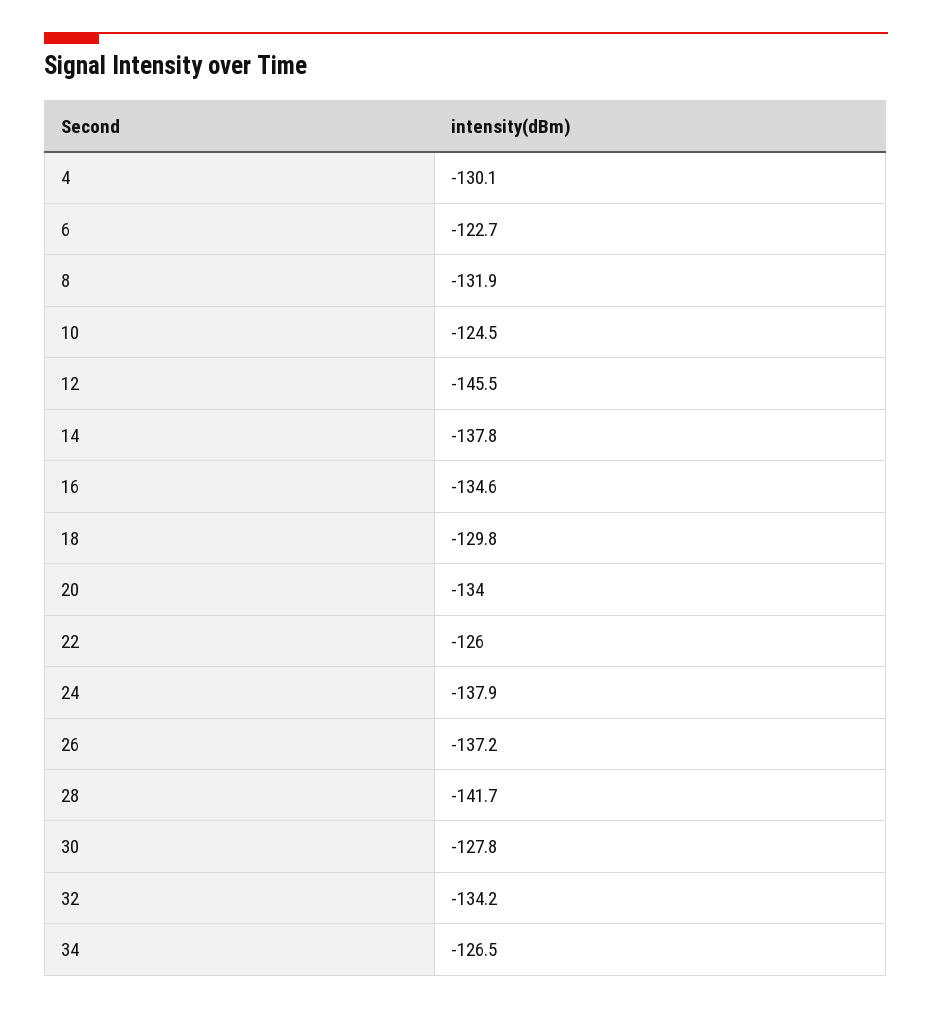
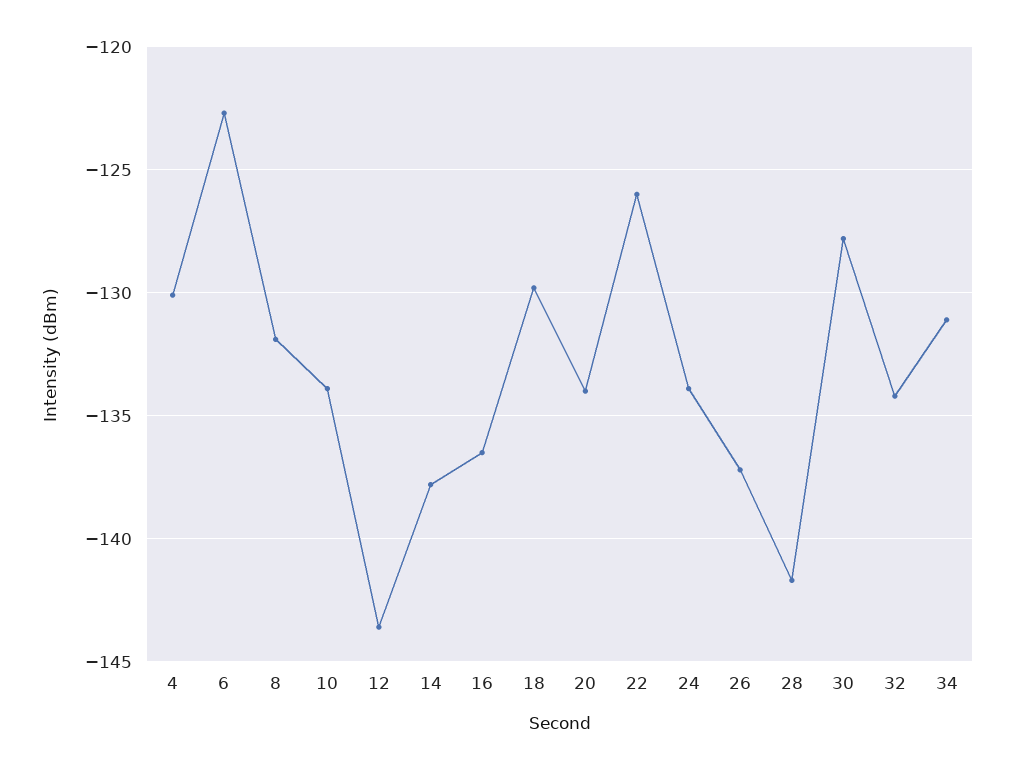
  {
    "4": -130.1,
    "6": -122.7,
    "8": -131.9,
-   "10": -124.5,
+   "10": -134,
-   "12": -145.5,
+   "12": -143.5,
    "14": -137.8,
-   "16": -134.6,
+   "16": -136.5,
    "18": -129.8,
    "20": -134,
    "22": -126,
-   "24": -137.9,
+   "24": -134,
    "26": -137.2,
    "28": -141.7,
    "30": -127.8,
    "32": -134.2,
-   "34": -126.5
+   "34": -131
  }

